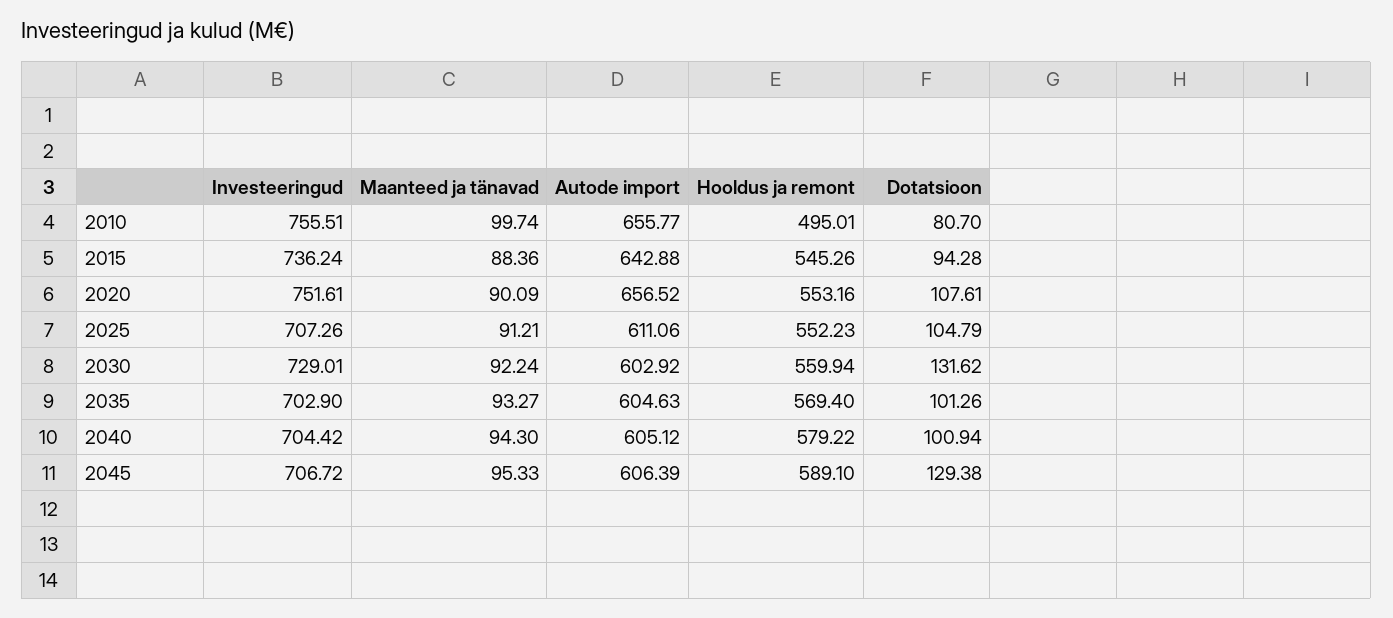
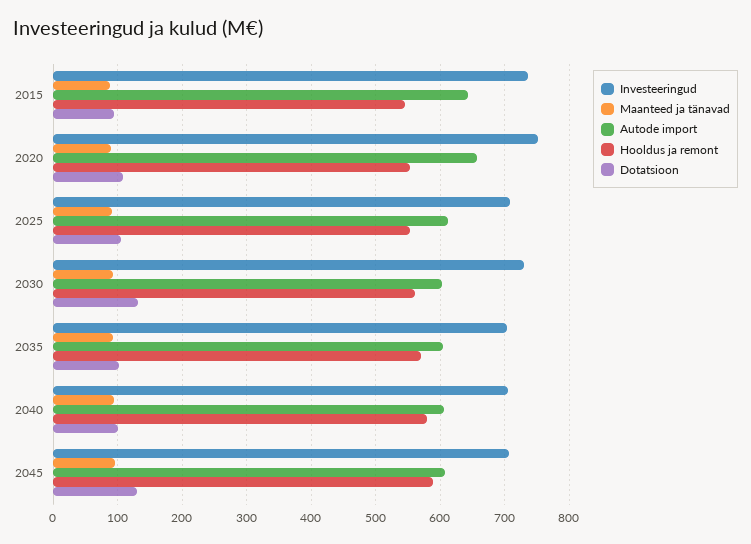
  {
    "Investeeringud": {
-     "2010": 755.51,
      "2015": 736.24,
      "2020": 751.61,
      "2025": 707.26,
      "2030": 729.01,
      "2035": 702.9,
      "2040": 704.42,
      "2045": 706.72
    },
    "Maanteed ja tänavad": {
-     "2010": 99.74,
      "2015": 88.36,
      "2020": 90.09,
      "2025": 91.21,
      "2030": 92.24,
      "2035": 93.27,
      "2040": 94.3,
      "2045": 95.33
    },
    "Autode import": {
-     "2010": 655.77,
      "2015": 642.88,
      "2020": 656.52,
      "2025": 611.06,
      "2030": 602.92,
      "2035": 604.63,
      "2040": 605.12,
      "2045": 606.39
    },
    "Hooldus ja remont": {
-     "2010": 495.01,
      "2015": 545.26,
      "2020": 553.16,
      "2025": 552.23,
      "2030": 559.94,
      "2035": 569.4,
      "2040": 579.22,
      "2045": 589.1
    },
    "Dotatsioon": {
-     "2010": 80.7,
      "2015": 94.28,
      "2020": 107.61,
      "2025": 104.79,
      "2030": 131.62,
      "2035": 101.26,
      "2040": 100.94,
      "2045": 129.38
    }
  }

